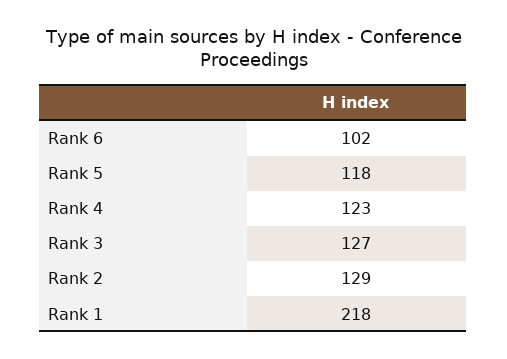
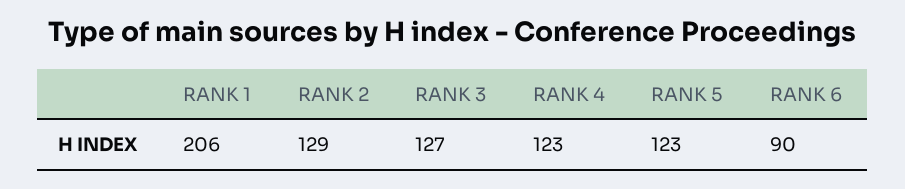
  {
-   "Rank 6": 102,
+   "Rank 6": 90,
-   "Rank 5": 118,
+   "Rank 5": 123,
    "Rank 4": 123,
    "Rank 3": 127,
    "Rank 2": 129,
-   "Rank 1": 218
+   "Rank 1": 206
  }

